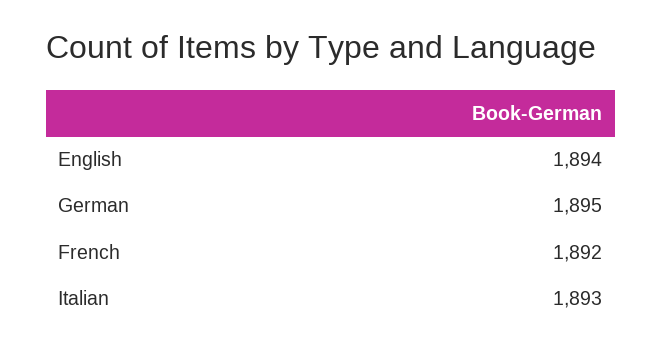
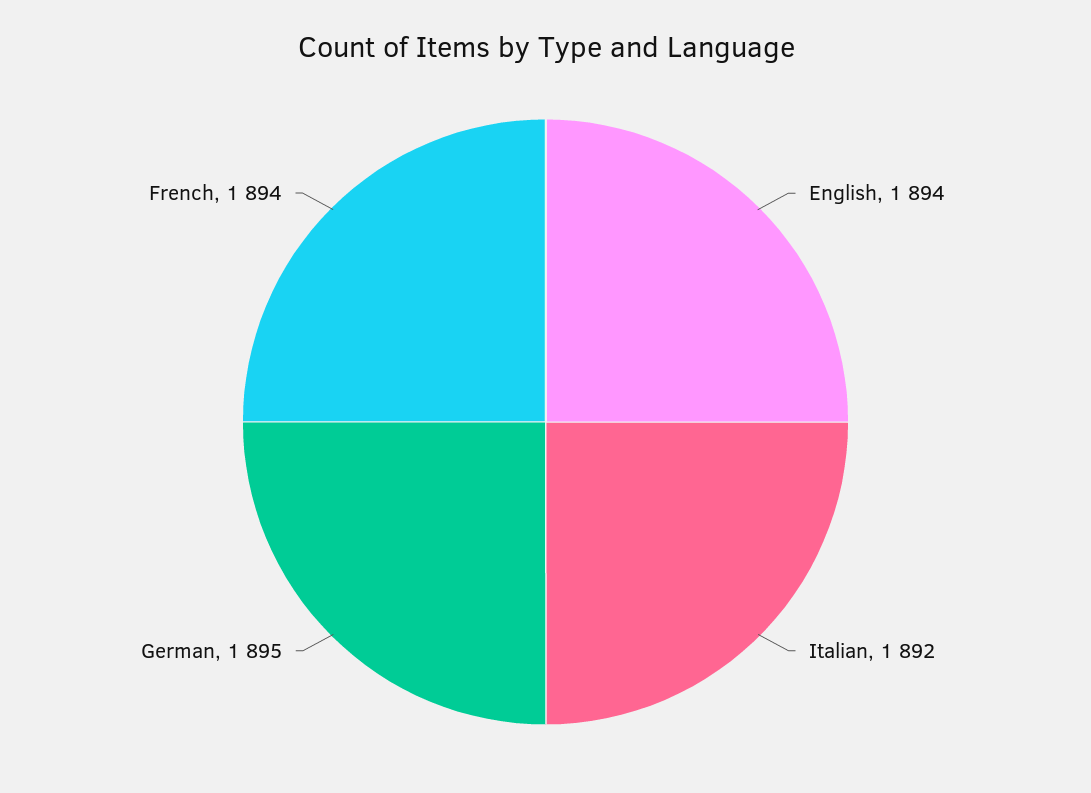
  {
    "English": 1894,
    "German": 1895,
-   "French": 1892,
+   "French": 1894,
-   "Italian": 1893
+   "Italian": 1892
  }

